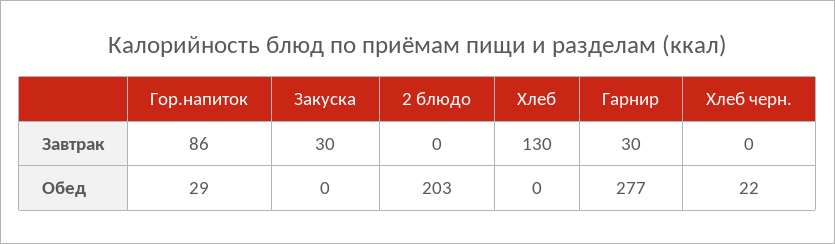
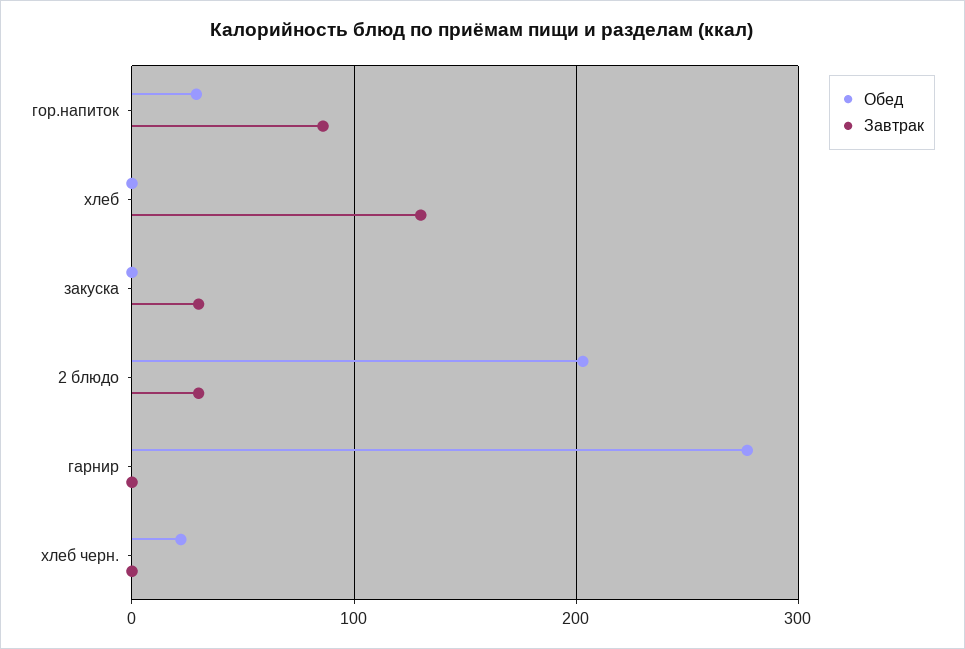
  {
    "Завтрак": {
      "Гор.напиток": 86,
      "Закуска": 30,
-     "2 блюдо": 0,
+     "2 блюдо": 30,
      "Хлеб": 130,
-     "Гарнир": 30,
+     "Гарнир": 0,
      "Хлеб черн.": 0
    },
    "Обед": {
      "Гор.напиток": 29,
      "Закуска": 0,
      "2 блюдо": 203,
      "Хлеб": 0,
      "Гарнир": 277,
      "Хлеб черн.": 22
    }
  }

